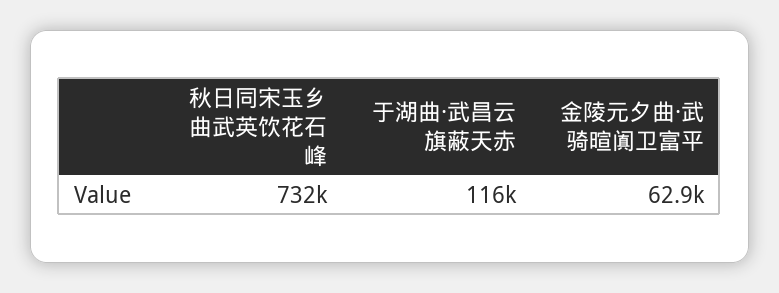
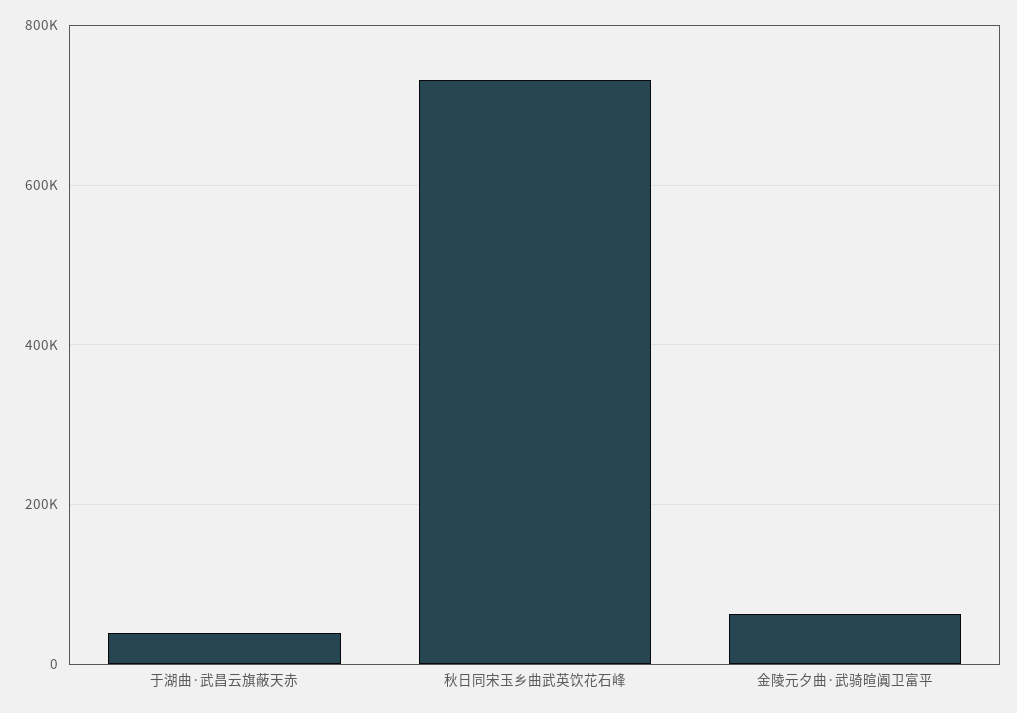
  {
    "秋日同宋玉乡曲武英饮花石峰": 732000,
-   "于湖曲·武昌云旗蔽天赤": 116000,
+   "于湖曲·武昌云旗蔽天赤": 40000,
    "金陵元夕曲·武骑暄阗卫富平": 62900
  }

